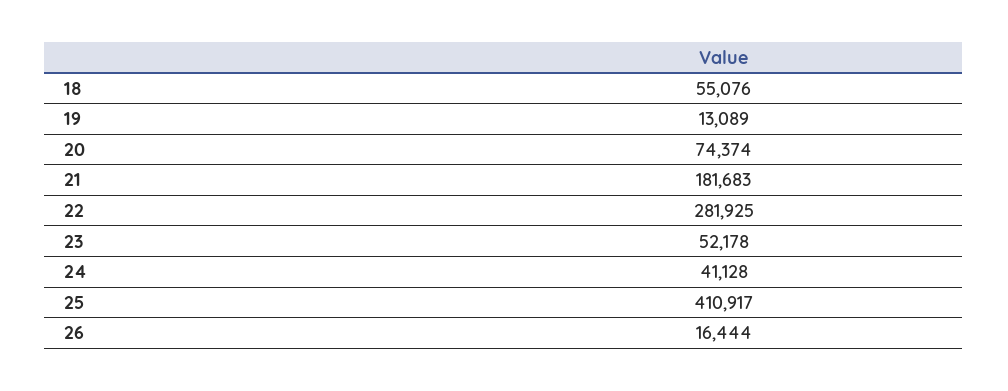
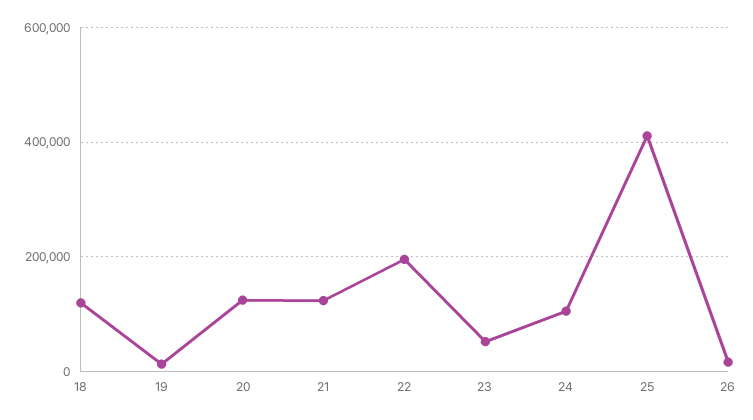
  {
-   "18": 55076,
+   "18": 120000,
    "19": 13089,
-   "20": 74374,
+   "20": 120000,
-   "21": 181683,
+   "21": 120000,
-   "22": 281925,
+   "22": 200000,
    "23": 52178,
-   "24": 41128,
+   "24": 100000,
    "25": 410917,
    "26": 16444
  }

